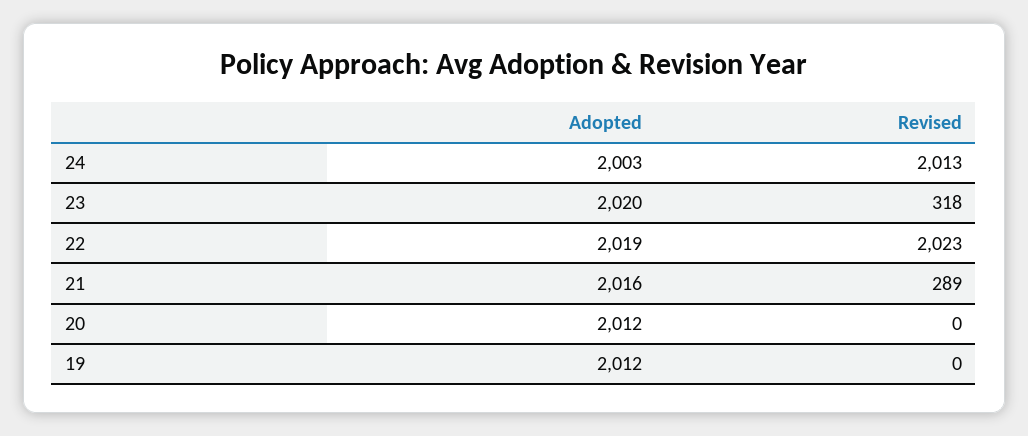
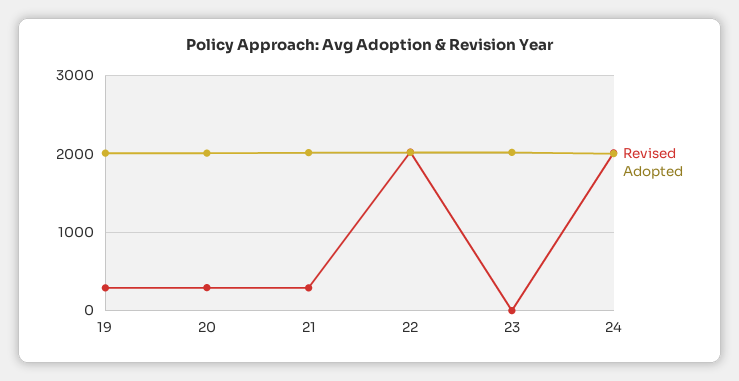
  {
    "Adopted": {
      "24": 2003,
      "23": 2020,
      "22": 2019,
      "21": 2016,
      "20": 2012,
      "19": 2012
    },
    "Revised": {
      "24": 2013,
-     "23": 318,
+     "23": 0,
      "22": 2023,
      "21": 289,
-     "20": 0,
+     "20": 300,
-     "19": 0
+     "19": 300
    }
  }

